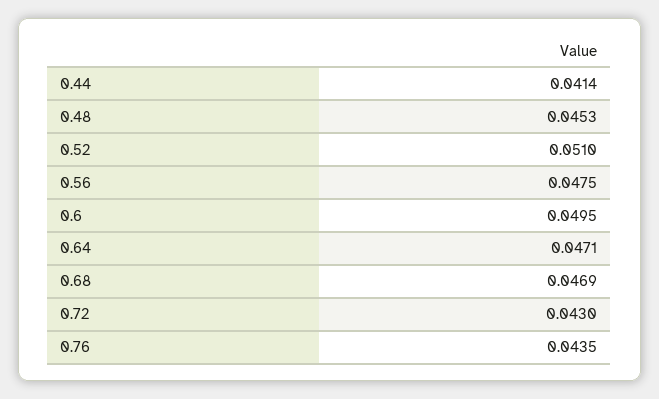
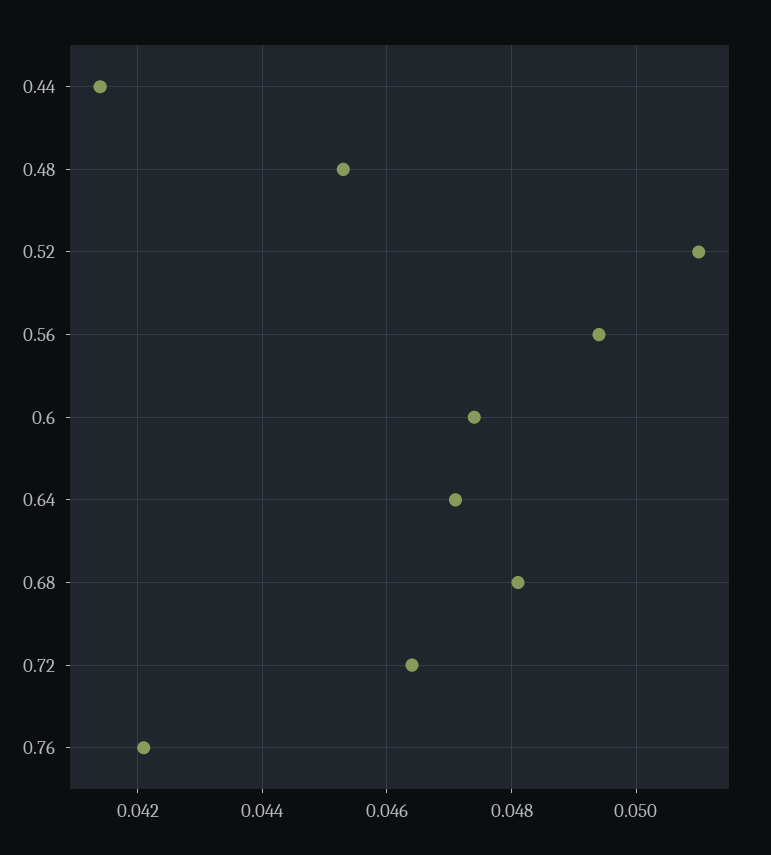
  {
    "0.44": 0.0414,
    "0.48": 0.0453,
    "0.52": 0.051,
-   "0.56": 0.0475,
+   "0.56": 0.0495,
-   "0.6": 0.0495,
+   "0.6": 0.0475,
    "0.64": 0.0471,
-   "0.68": 0.0469,
+   "0.68": 0.048,
-   "0.72": 0.043,
+   "0.72": 0.0465,
-   "0.76": 0.0435
+   "0.76": 0.042
  }

